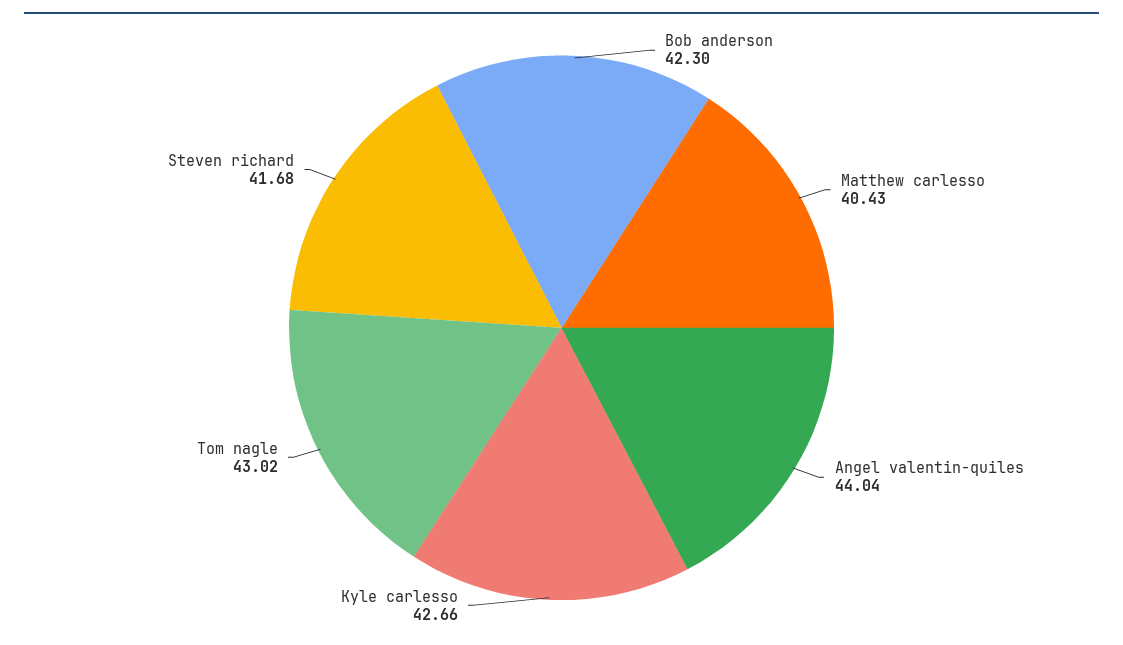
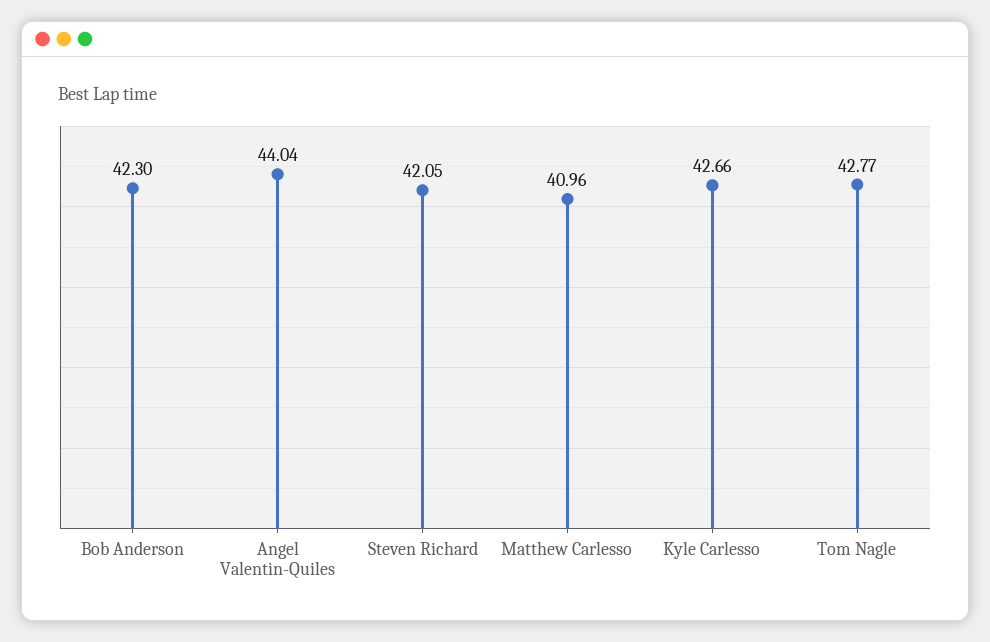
  {
    "Bob anderson": 42.3,
-   "Matthew carlesso": 40.43,
+   "Matthew carlesso": 40.96,
    "Angel valentin-quiles": 44.04,
    "Kyle carlesso": 42.66,
-   "Tom nagle": 43.02,
+   "Tom nagle": 42.77,
-   "Steven richard": 41.68
+   "Steven richard": 42.05
  }

